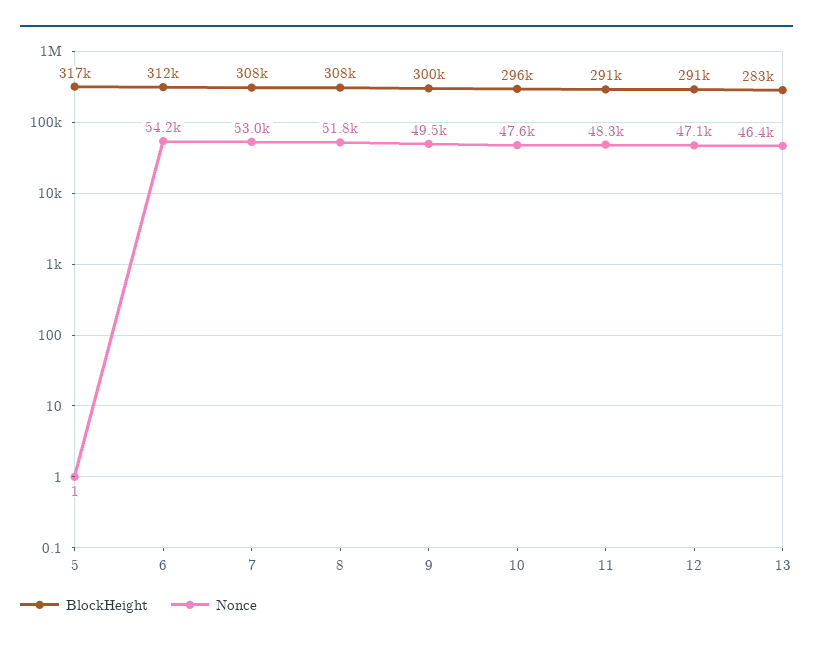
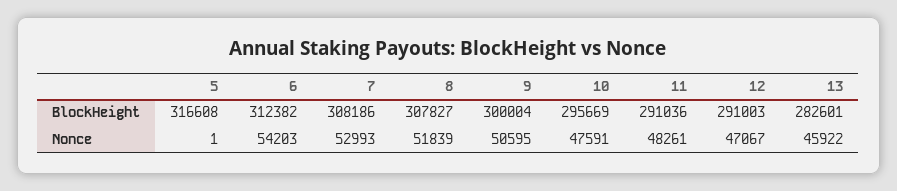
  {
    "BlockHeight": {
      "5": 316608,
      "6": 312382,
      "7": 308186,
      "8": 307827,
      "9": 300004,
      "10": 295669,
      "11": 291036,
      "12": 291003,
      "13": 282601
    },
    "Nonce": {
      "5": 1,
      "6": 54203,
      "7": 52993,
      "8": 51839,
-     "9": 49500,
+     "9": 50595,
      "10": 47591,
      "11": 48261,
      "12": 47067,
-     "13": 46400
+     "13": 45922
    }
  }

